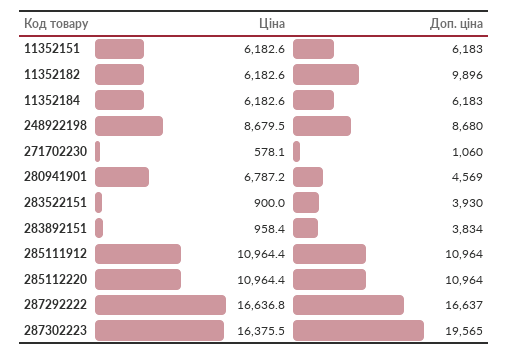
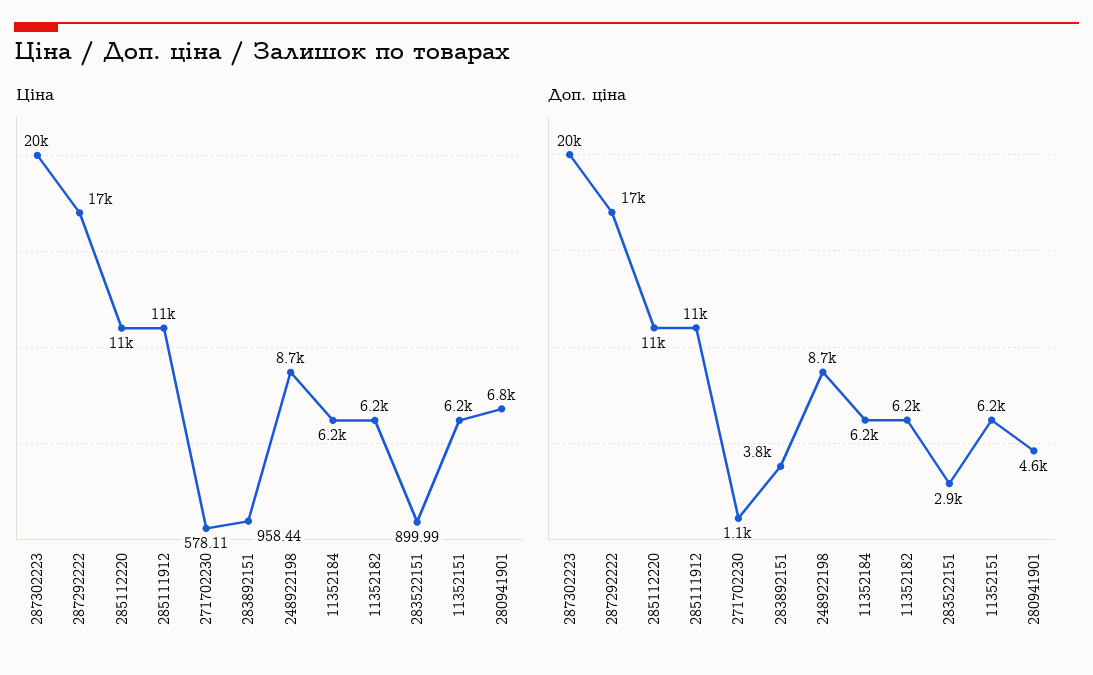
  {
    "Ціна": {
      "11352151": 6182.6,
      "11352182": 6182.6,
      "11352184": 6182.6,
      "248922198": 8679.5,
      "271702230": 578.11,
      "280941901": 6787.2,
      "283522151": 899.99,
      "283892151": 958.44,
      "285111912": 10964.4,
      "285112220": 10964.4,
      "287292222": 16636.8,
-     "287302223": 16375.5
+     "287302223": 20000
    },
    "Доп. ціна": {
      "11352151": 6183,
-     "11352182": 9896,
+     "11352182": 6200,
      "11352184": 6183,
      "248922198": 8680,
      "271702230": 1060,
      "280941901": 4569,
-     "283522151": 3930,
+     "283522151": 2900,
      "283892151": 3834,
      "285111912": 10964,
      "285112220": 10964,
      "287292222": 16637,
      "287302223": 19565
    }
  }

